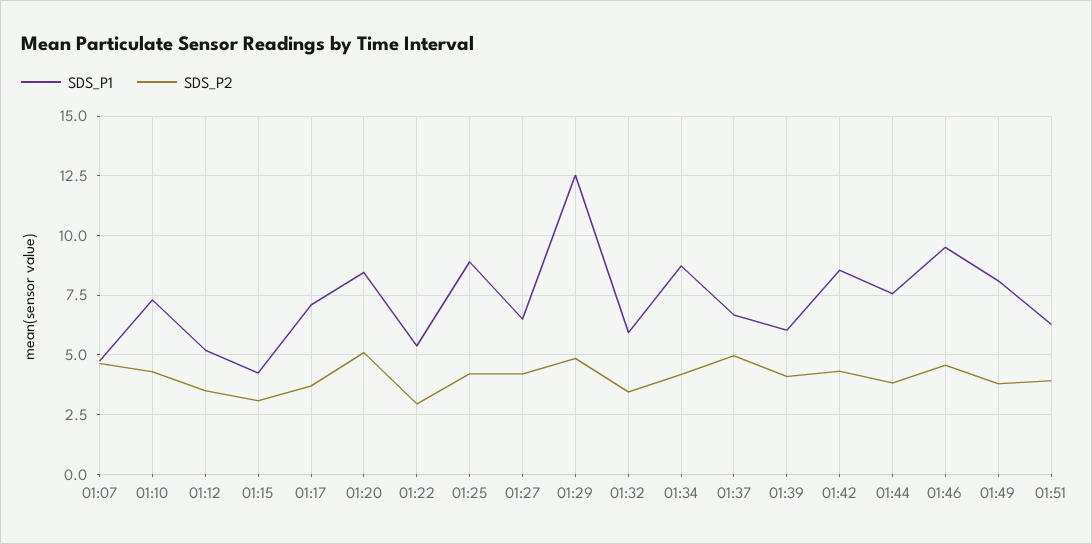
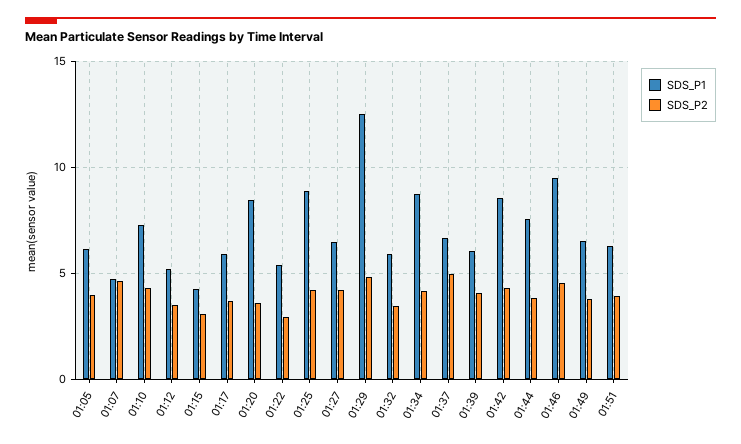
  {
    "SDS_P1": {
      "01:07": 5,
      "01:10": 7.5,
      "01:12": 5,
      "01:15": 4.5,
-     "01:17": 7,
+     "01:17": 6,
      "01:20": 8.5,
      "01:22": 5.5,
      "01:25": 9,
      "01:27": 6.5,
      "01:29": 12.5,
      "01:32": 6,
      "01:34": 8.5,
      "01:37": 6.5,
      "01:39": 6,
      "01:42": 8.5,
      "01:44": 7.5,
      "01:46": 9.5,
-     "01:49": 8,
+     "01:49": 6.5,
-     "01:51": 6.5
+     "01:51": 6.5,
+     "01:05": 6
    },
    "SDS_P2": {
      "01:07": 4.5,
      "01:10": 4.5,
      "01:12": 3.5,
      "01:15": 3,
      "01:17": 3.5,
-     "01:20": 5,
+     "01:20": 3.5,
      "01:22": 3,
      "01:25": 4,
      "01:27": 4,
      "01:29": 5,
      "01:32": 3.5,
      "01:34": 4,
      "01:37": 5,
      "01:39": 4,
      "01:42": 4.5,
      "01:44": 4,
      "01:46": 4.5,
      "01:49": 4,
-     "01:51": 4
+     "01:51": 4,
+     "01:05": 4
    }
  }

